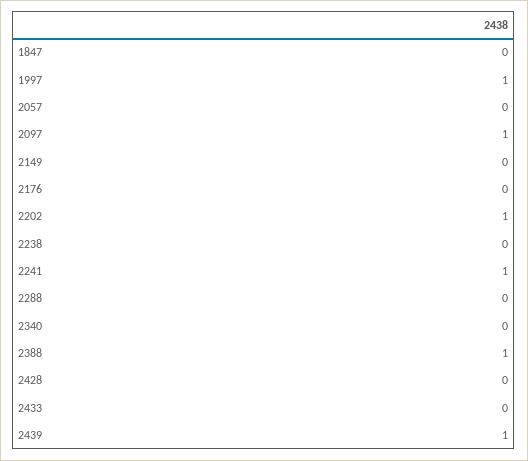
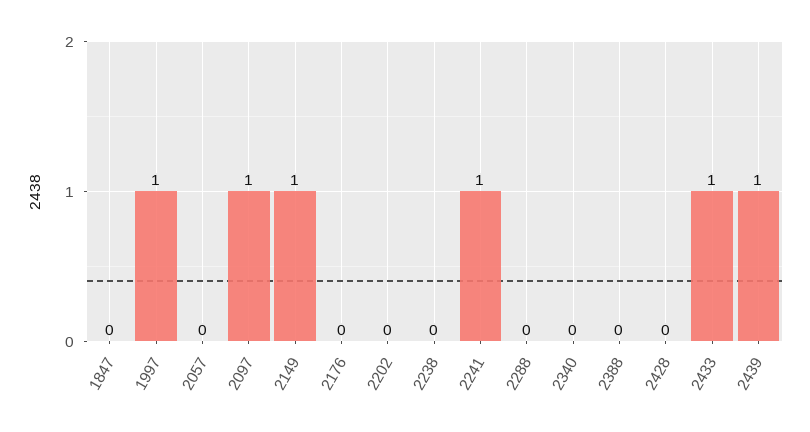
  {
    "1847": 0,
    "1997": 1,
    "2057": 0,
    "2097": 1,
-   "2149": 0,
+   "2149": 1,
    "2176": 0,
-   "2202": 1,
+   "2202": 0,
    "2238": 0,
    "2241": 1,
    "2288": 0,
    "2340": 0,
-   "2388": 1,
+   "2388": 0,
    "2428": 0,
-   "2433": 0,
+   "2433": 1,
    "2439": 1
  }

